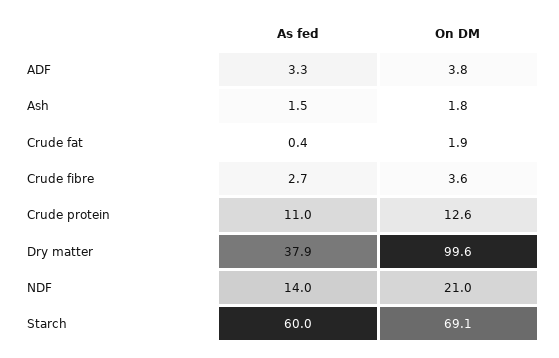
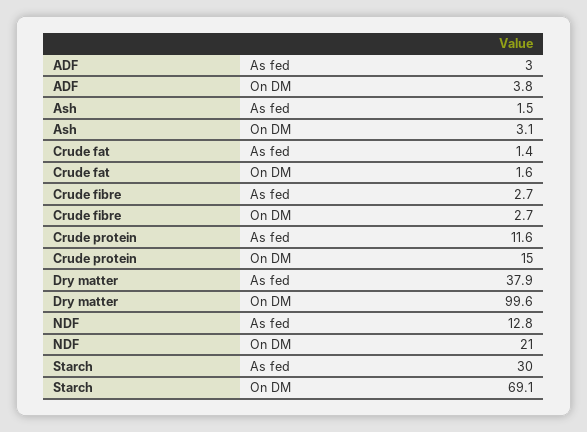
  {
    "As fed": {
-     "ADF": 3.3,
+     "ADF": 3,
      "Ash": 1.5,
-     "Crude fat": 0.4,
+     "Crude fat": 1.4,
      "Crude fibre": 2.7,
-     "Crude protein": 11,
+     "Crude protein": 11.6,
      "Dry matter": 37.9,
-     "NDF": 14,
+     "NDF": 12.8,
-     "Starch": 60
+     "Starch": 30
    },
    "On DM": {
      "ADF": 3.8,
-     "Ash": 1.8,
+     "Ash": 3.1,
-     "Crude fat": 1.9,
+     "Crude fat": 1.6,
-     "Crude fibre": 3.6,
+     "Crude fibre": 2.7,
-     "Crude protein": 12.6,
+     "Crude protein": 15,
      "Dry matter": 99.6,
      "NDF": 21,
      "Starch": 69.1
    }
  }

